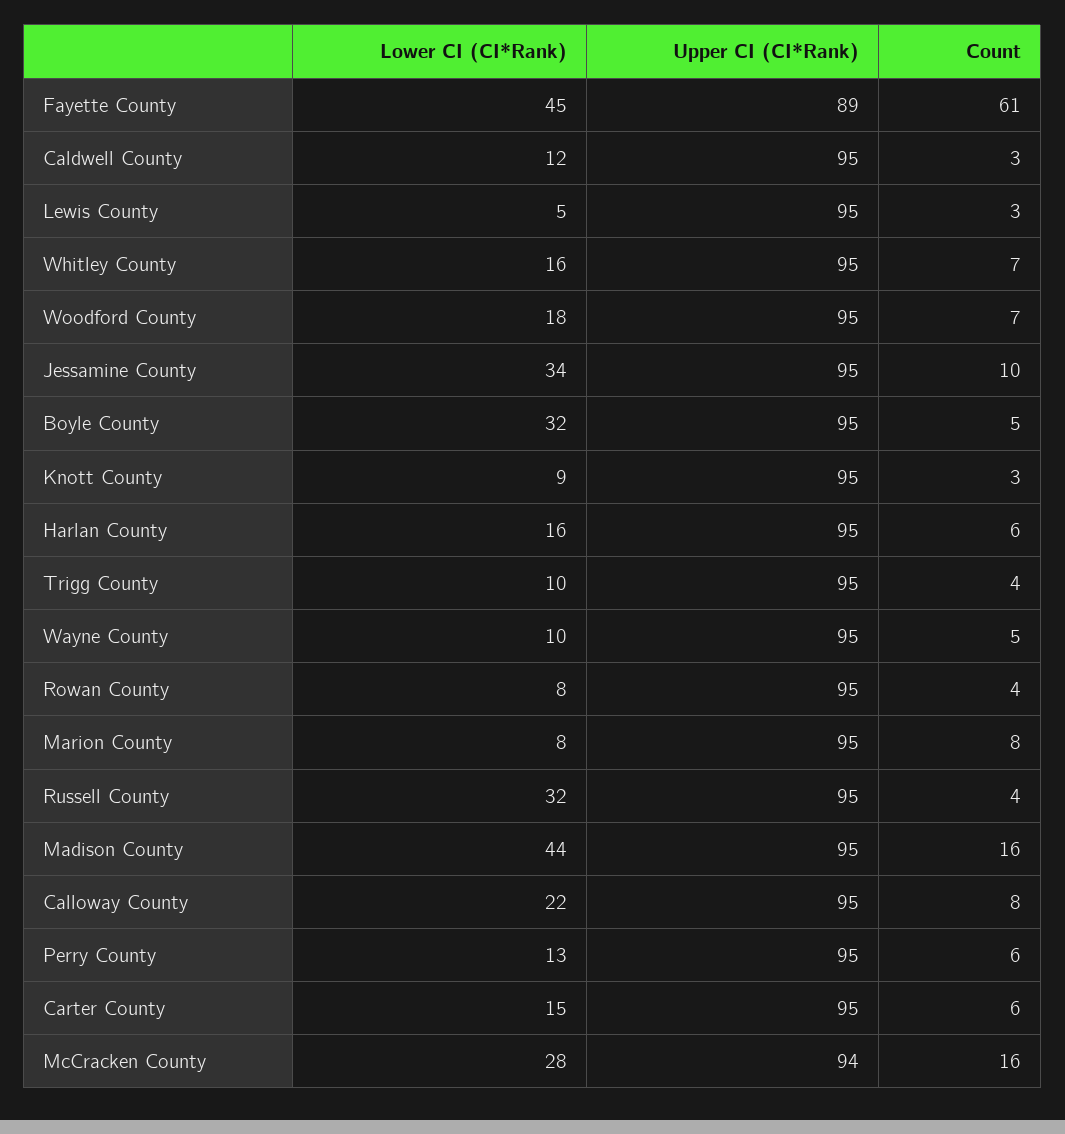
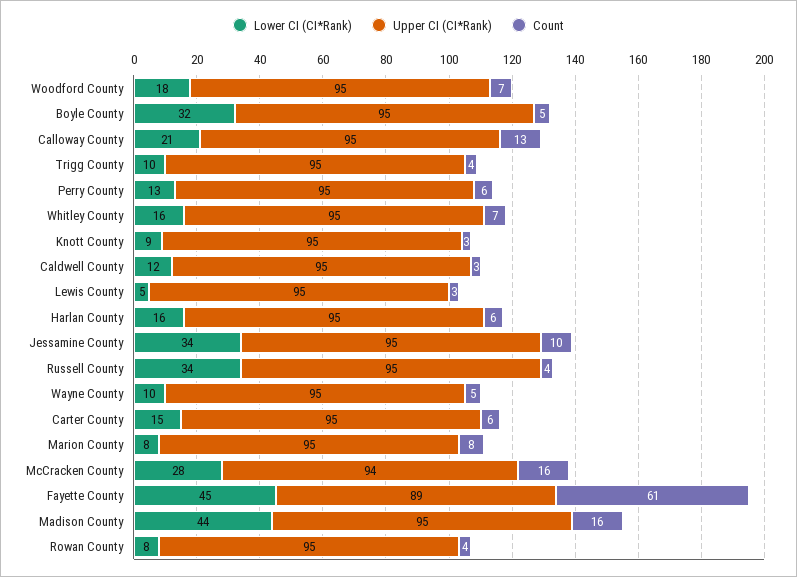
  {
    "Lower CI (CI*Rank)": {
      "Fayette County": 45,
      "Caldwell County": 12,
      "Lewis County": 5,
      "Whitley County": 16,
      "Woodford County": 18,
      "Jessamine County": 34,
      "Boyle County": 32,
      "Knott County": 9,
      "Harlan County": 16,
      "Trigg County": 10,
      "Wayne County": 10,
      "Rowan County": 8,
      "Marion County": 8,
-     "Russell County": 32,
+     "Russell County": 34,
      "Madison County": 44,
-     "Calloway County": 22,
+     "Calloway County": 21,
      "Perry County": 13,
      "Carter County": 15,
      "McCracken County": 28
    },
    "Upper CI (CI*Rank)": {
      "Fayette County": 89,
      "Caldwell County": 95,
      "Lewis County": 95,
      "Whitley County": 95,
      "Woodford County": 95,
      "Jessamine County": 95,
      "Boyle County": 95,
      "Knott County": 95,
      "Harlan County": 95,
      "Trigg County": 95,
      "Wayne County": 95,
      "Rowan County": 95,
      "Marion County": 95,
      "Russell County": 95,
      "Madison County": 95,
      "Calloway County": 95,
      "Perry County": 95,
      "Carter County": 95,
      "McCracken County": 94
    },
    "Count": {
      "Fayette County": 61,
      "Caldwell County": 3,
      "Lewis County": 3,
      "Whitley County": 7,
      "Woodford County": 7,
      "Jessamine County": 10,
      "Boyle County": 5,
      "Knott County": 3,
      "Harlan County": 6,
      "Trigg County": 4,
      "Wayne County": 5,
      "Rowan County": 4,
      "Marion County": 8,
      "Russell County": 4,
      "Madison County": 16,
-     "Calloway County": 8,
+     "Calloway County": 13,
      "Perry County": 6,
      "Carter County": 6,
      "McCracken County": 16
    }
  }

